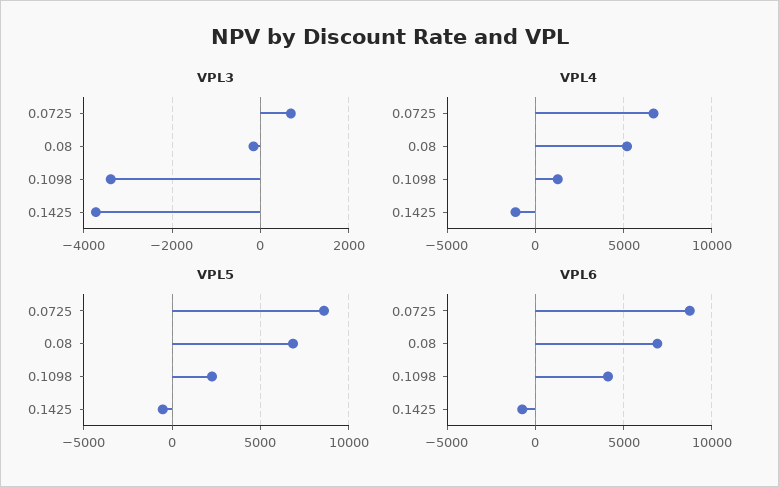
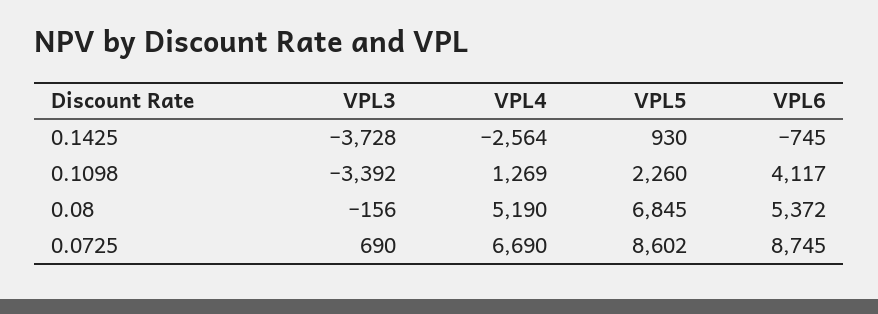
  {
    "VPL3": {
      "0.0725": 690,
      "0.08": -156,
      "0.1098": -3392,
      "0.1425": -3728
    },
    "VPL4": {
      "0.0725": 6690,
      "0.08": 5190,
      "0.1098": 1269,
-     "0.1425": -1000
+     "0.1425": -2564
    },
    "VPL5": {
      "0.0725": 8602,
      "0.08": 6845,
      "0.1098": 2260,
-     "0.1425": -500
+     "0.1425": 930
    },
    "VPL6": {
      "0.0725": 8745,
-     "0.08": 7000,
+     "0.08": 5372,
      "0.1098": 4117,
      "0.1425": -745
    }
  }

